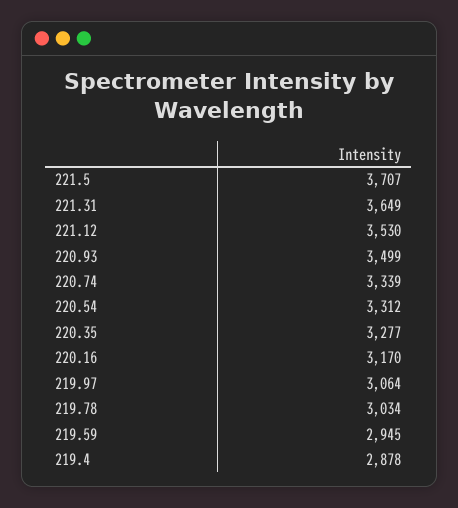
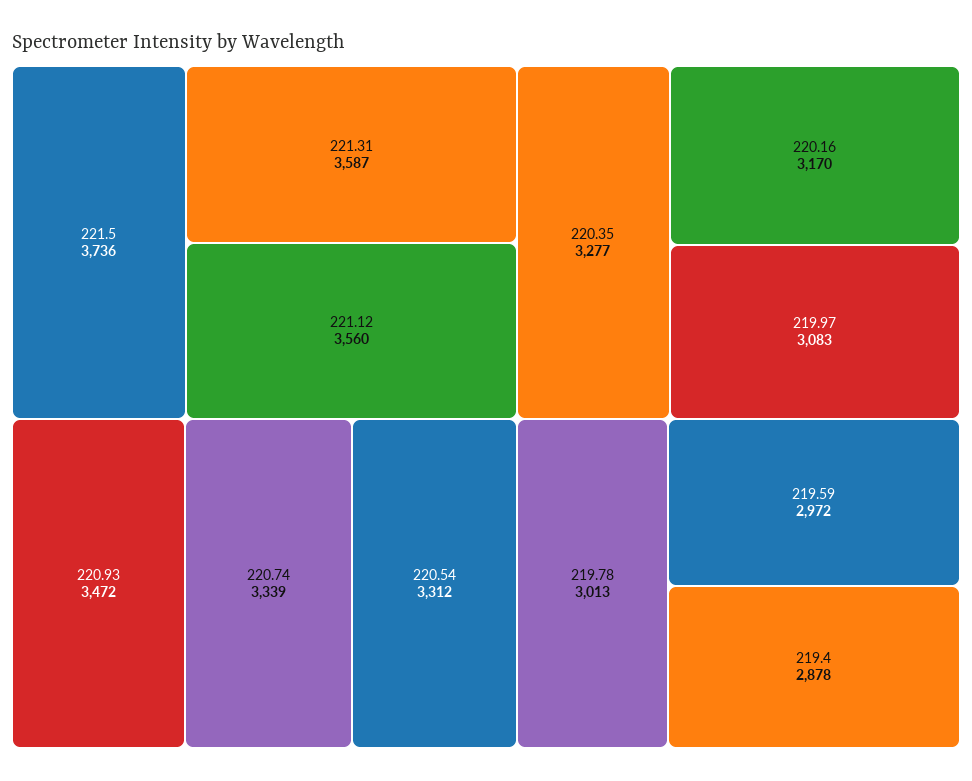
  {
-   "221.5": 3707,
+   "221.5": 3736,
-   "221.31": 3649,
+   "221.31": 3587,
-   "221.12": 3530,
+   "221.12": 3560,
-   "220.93": 3499,
+   "220.93": 3472,
    "220.74": 3339,
    "220.54": 3312,
    "220.35": 3277,
    "220.16": 3170,
-   "219.97": 3064,
+   "219.97": 3083,
-   "219.78": 3034,
+   "219.78": 3013,
-   "219.59": 2945,
+   "219.59": 2972,
    "219.4": 2878
  }

